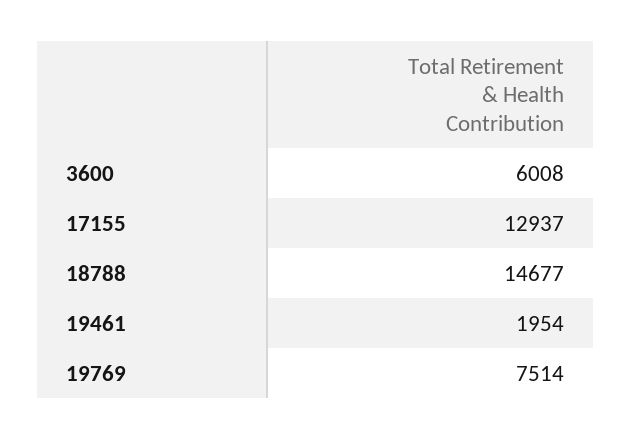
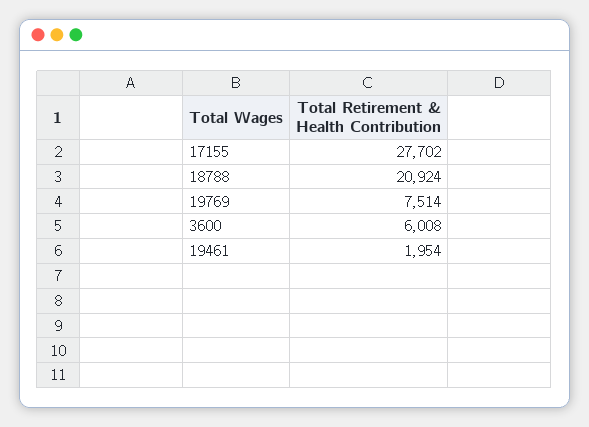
  {
    "3600": 6008,
-   "17155": 12937,
+   "17155": 27702,
-   "18788": 14677,
+   "18788": 20924,
    "19461": 1954,
    "19769": 7514
  }

